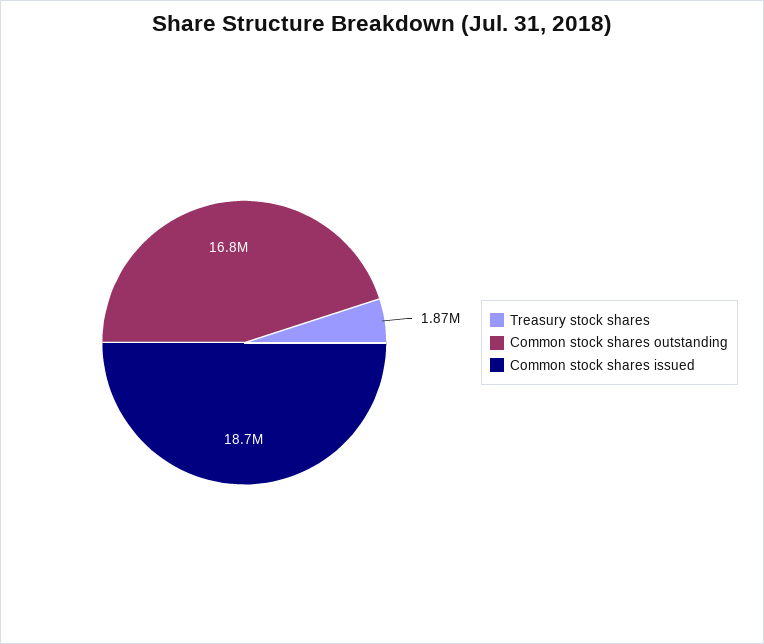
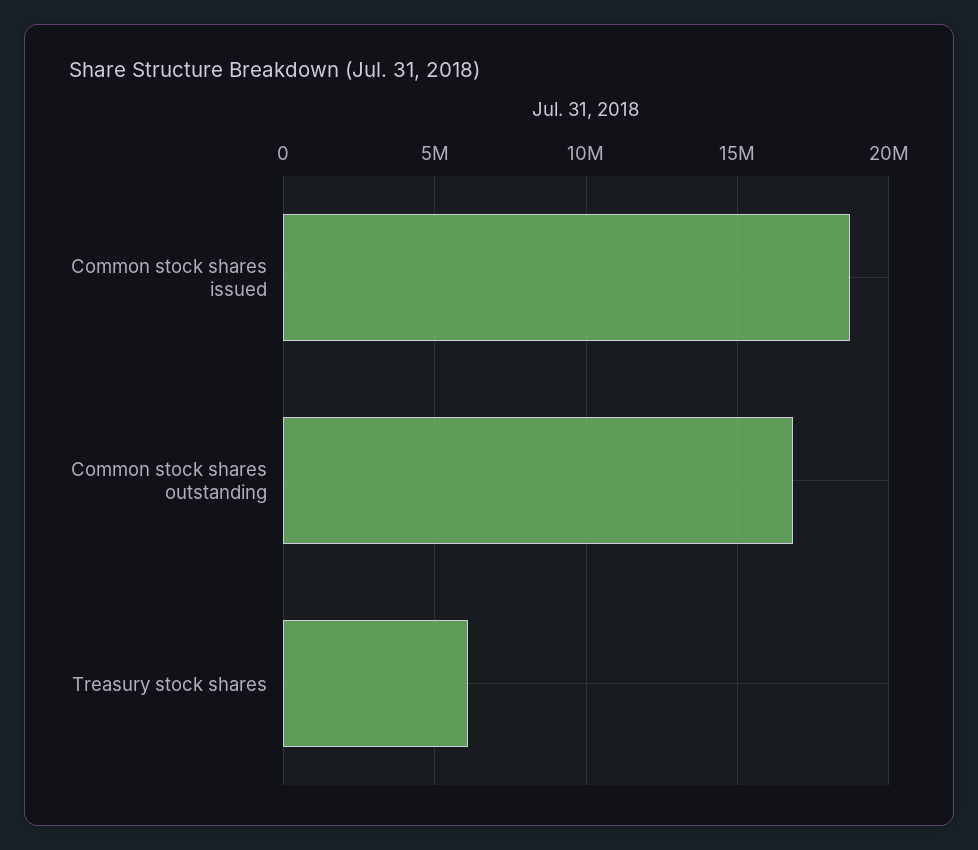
  {
-   "Treasury stock shares": 1870000,
+   "Treasury stock shares": 6000000,
    "Common stock shares outstanding": 16800000,
    "Common stock shares issued": 18700000
  }

